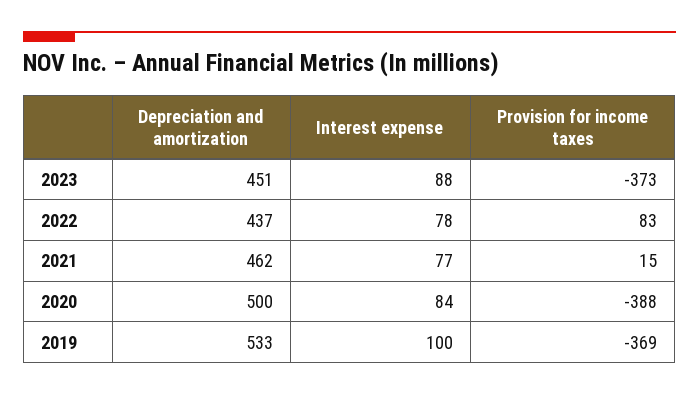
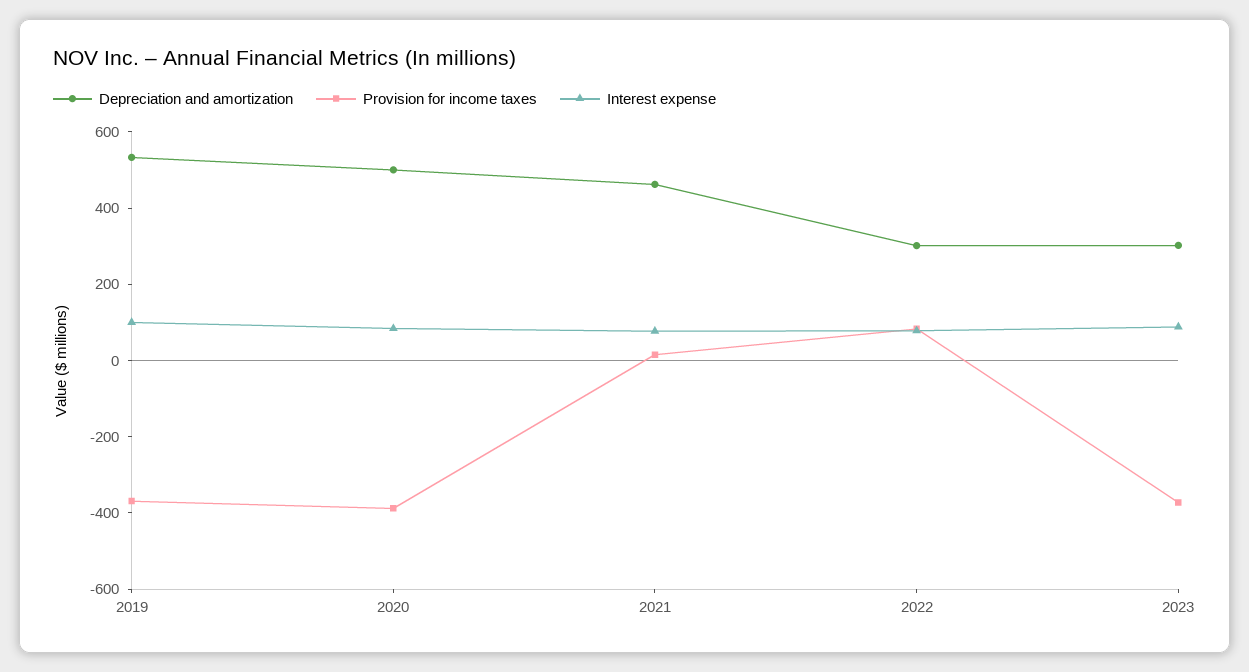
  {
    "Depreciation and amortization": {
-     "2023": 451,
+     "2023": 300,
-     "2022": 437,
+     "2022": 300,
      "2021": 462,
      "2020": 500,
      "2019": 533
    },
    "Interest expense": {
      "2023": 88,
      "2022": 78,
      "2021": 77,
      "2020": 84,
      "2019": 100
    },
    "Provision for income taxes": {
      "2023": -373,
      "2022": 83,
      "2021": 15,
      "2020": -388,
      "2019": -369
    }
  }

